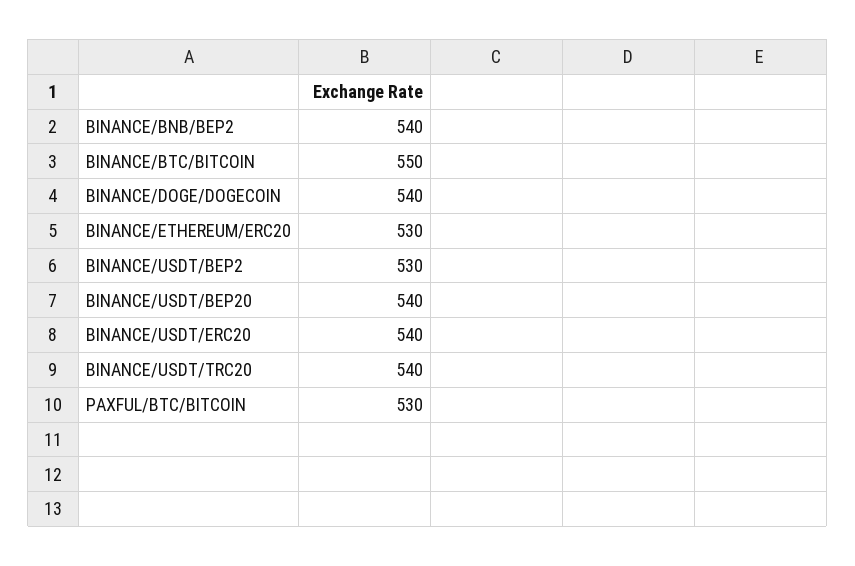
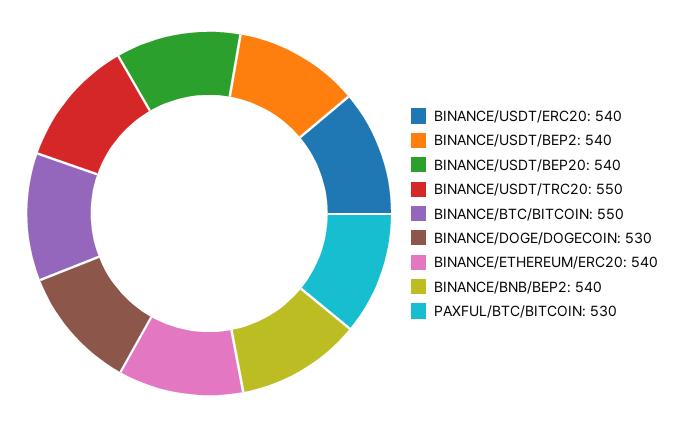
  {
    "BINANCE/BNB/BEP2": 540,
    "BINANCE/BTC/BITCOIN": 550,
-   "BINANCE/DOGE/DOGECOIN": 540,
+   "BINANCE/DOGE/DOGECOIN": 530,
-   "BINANCE/ETHEREUM/ERC20": 530,
+   "BINANCE/ETHEREUM/ERC20": 540,
-   "BINANCE/USDT/BEP2": 530,
+   "BINANCE/USDT/BEP2": 540,
    "BINANCE/USDT/BEP20": 540,
    "BINANCE/USDT/ERC20": 540,
-   "BINANCE/USDT/TRC20": 540,
+   "BINANCE/USDT/TRC20": 550,
    "PAXFUL/BTC/BITCOIN": 530
  }

